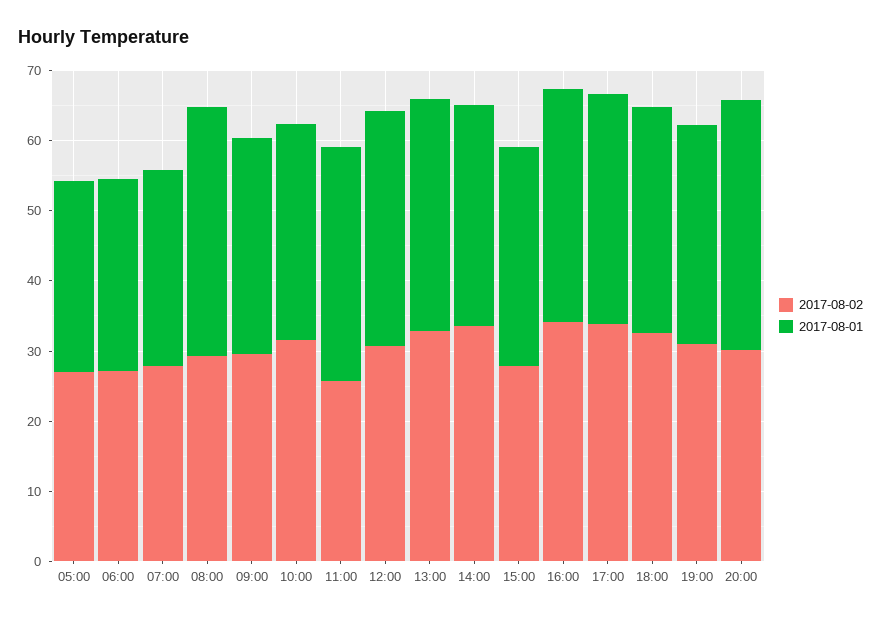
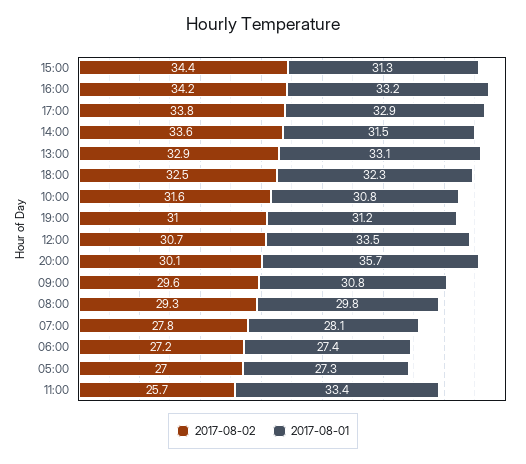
  {
    "2017-08-02": {
      "05:00": 27,
      "06:00": 27.2,
      "07:00": 27.8,
      "08:00": 29.3,
      "09:00": 29.6,
      "10:00": 31.6,
      "11:00": 25.7,
      "12:00": 30.7,
      "13:00": 32.9,
      "14:00": 33.6,
-     "15:00": 28,
+     "15:00": 34.4,
      "16:00": 34.2,
      "17:00": 33.8,
      "18:00": 32.5,
      "19:00": 31,
      "20:00": 30.1
    },
    "2017-08-01": {
      "05:00": 27.3,
      "06:00": 27.4,
      "07:00": 28.1,
-     "08:00": 36,
+     "08:00": 29.8,
      "09:00": 30.8,
      "10:00": 30.8,
      "11:00": 33.4,
      "12:00": 33.5,
      "13:00": 33.1,
      "14:00": 31.5,
      "15:00": 31.3,
      "16:00": 33.2,
      "17:00": 32.9,
      "18:00": 32.3,
      "19:00": 31.2,
      "20:00": 35.7
    }
  }

